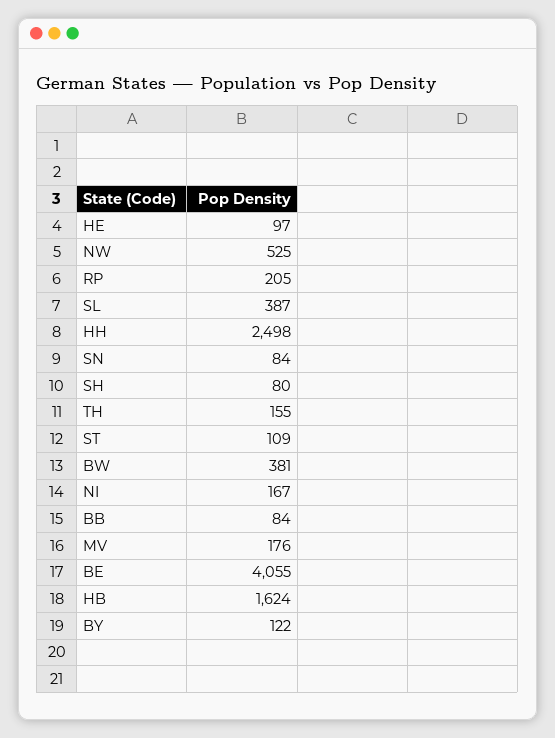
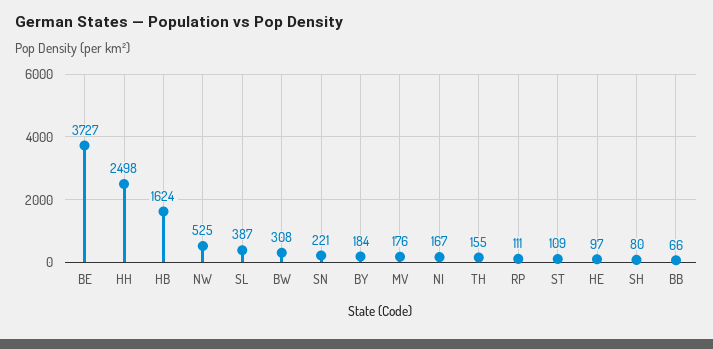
  {
    "HE": 97,
    "NW": 525,
-   "RP": 205,
+   "RP": 111,
    "SL": 387,
    "HH": 2498,
-   "SN": 84,
+   "SN": 221,
    "SH": 80,
    "TH": 155,
    "ST": 109,
-   "BW": 381,
+   "BW": 308,
    "NI": 167,
-   "BB": 84,
+   "BB": 66,
    "MV": 176,
-   "BE": 4055,
+   "BE": 3727,
    "HB": 1624,
-   "BY": 122
+   "BY": 184
  }

